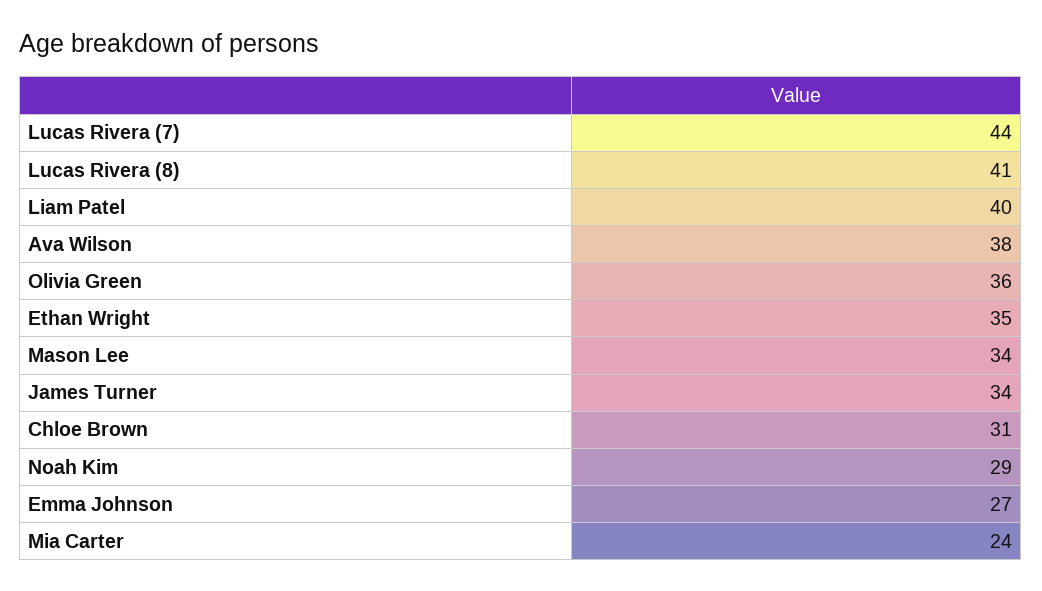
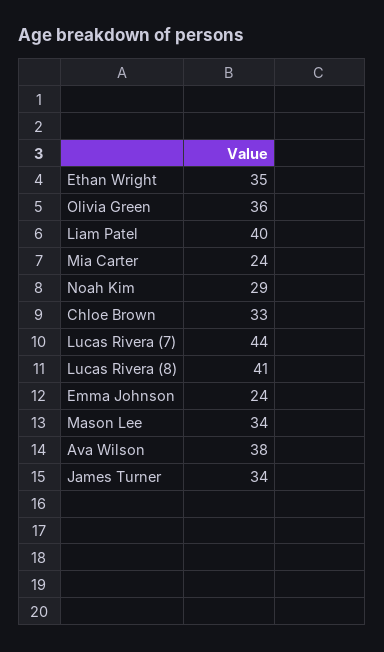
  {
    "Lucas Rivera (7)": 44,
    "Lucas Rivera (8)": 41,
    "Liam Patel": 40,
    "Ava Wilson": 38,
    "Olivia Green": 36,
    "Ethan Wright": 35,
    "Mason Lee": 34,
    "James Turner": 34,
-   "Chloe Brown": 31,
+   "Chloe Brown": 33,
    "Noah Kim": 29,
-   "Emma Johnson": 27,
+   "Emma Johnson": 24,
    "Mia Carter": 24
  }

